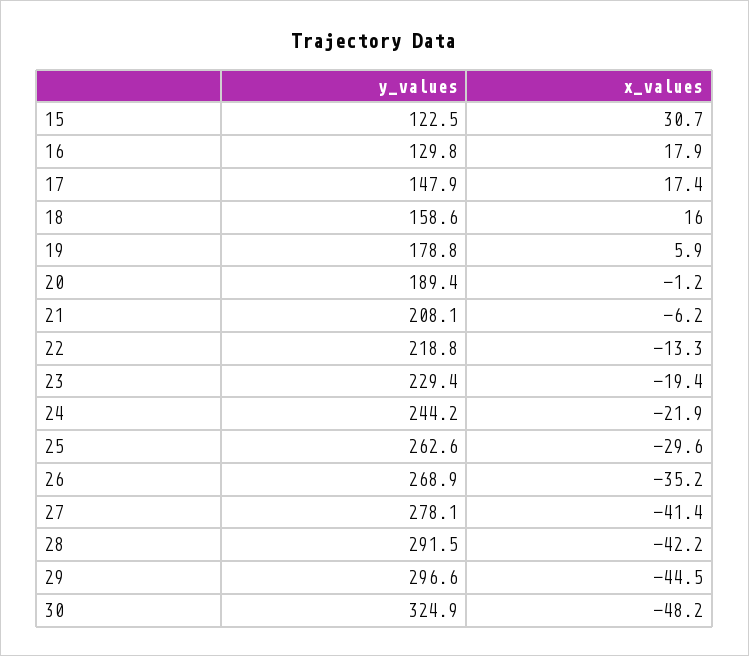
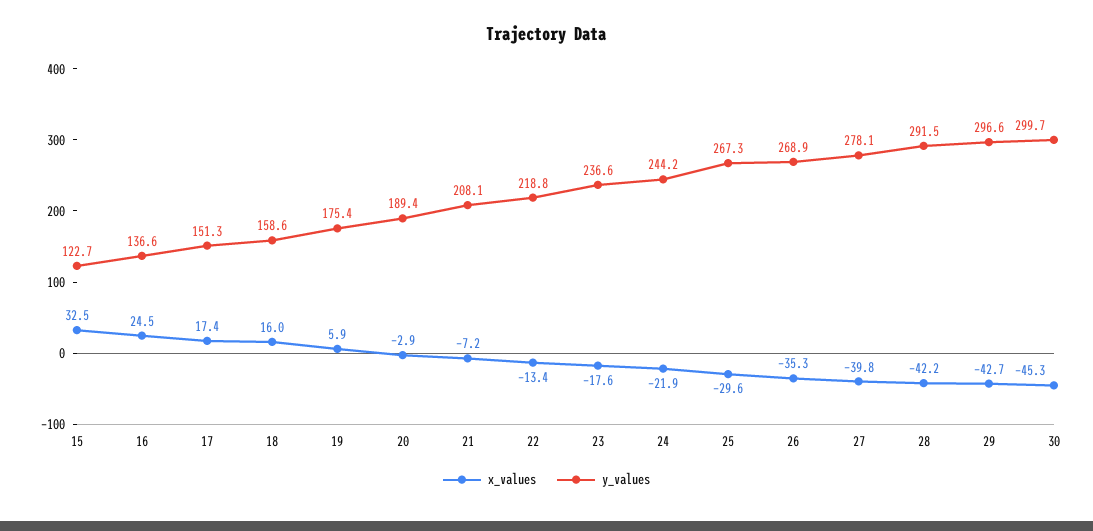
  {
    "y_values": {
-     "15": 122.5,
+     "15": 122.7,
-     "16": 129.8,
+     "16": 136.6,
-     "17": 147.9,
+     "17": 151.3,
      "18": 158.6,
-     "19": 178.8,
+     "19": 175.4,
      "20": 189.4,
      "21": 208.1,
      "22": 218.8,
-     "23": 229.4,
+     "23": 236.6,
      "24": 244.2,
-     "25": 262.6,
+     "25": 267.3,
      "26": 268.9,
      "27": 278.1,
      "28": 291.5,
      "29": 296.6,
-     "30": 324.9
+     "30": 299.7
    },
    "x_values": {
-     "15": 30.7,
+     "15": 32.5,
-     "16": 17.9,
+     "16": 24.5,
      "17": 17.4,
      "18": 16,
      "19": 5.9,
-     "20": -1.2,
+     "20": -2.9,
-     "21": -6.2,
+     "21": -7.2,
-     "22": -13.3,
+     "22": -13.4,
-     "23": -19.4,
+     "23": -17.6,
      "24": -21.9,
      "25": -29.6,
-     "26": -35.2,
+     "26": -35.3,
-     "27": -41.4,
+     "27": -39.8,
      "28": -42.2,
-     "29": -44.5,
+     "29": -42.7,
-     "30": -48.2
+     "30": -45.3
    }
  }

